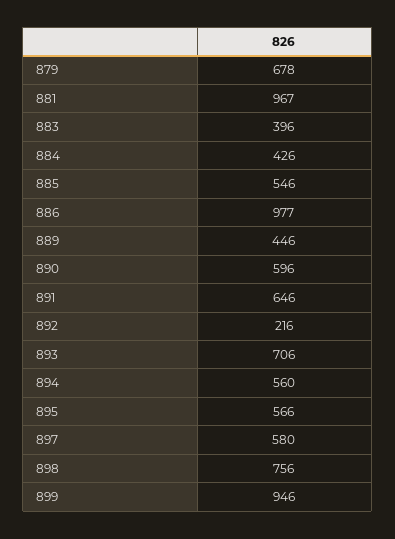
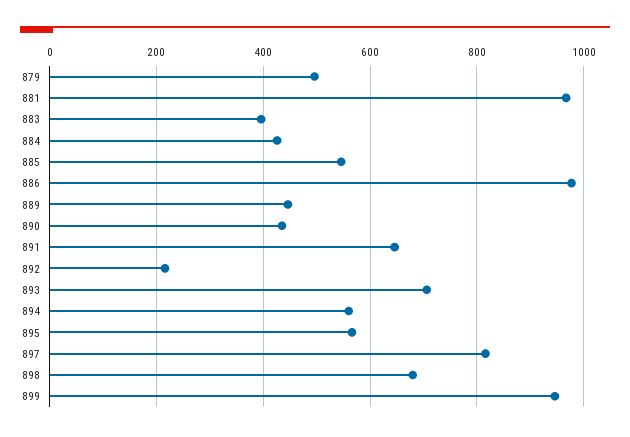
  {
-   "879": 678,
+   "879": 500,
    "881": 967,
    "883": 396,
    "884": 426,
    "885": 546,
    "886": 977,
    "889": 446,
-   "890": 596,
+   "890": 440,
    "891": 646,
    "892": 216,
    "893": 706,
    "894": 560,
    "895": 566,
-   "897": 580,
+   "897": 820,
-   "898": 756,
+   "898": 680,
    "899": 946
  }

